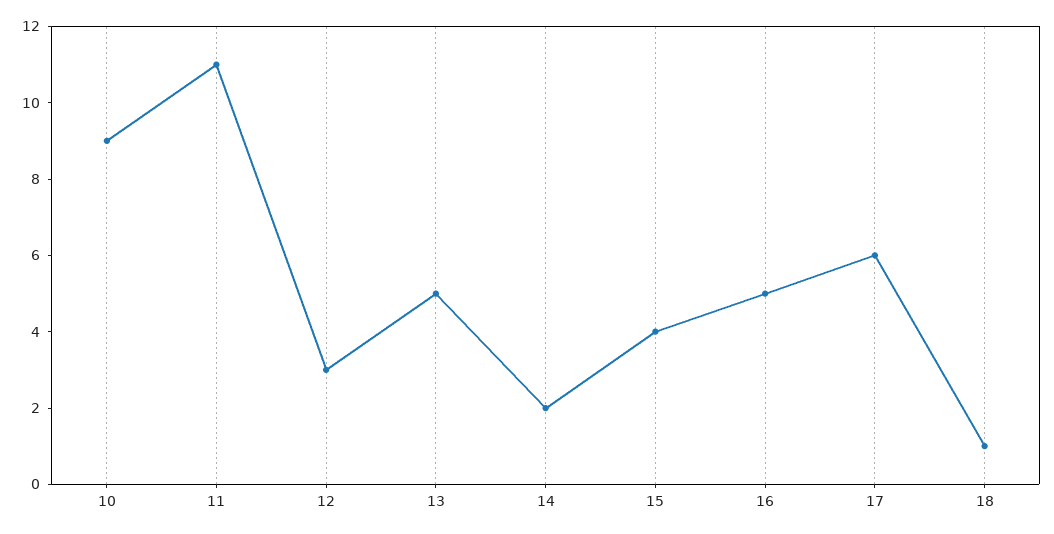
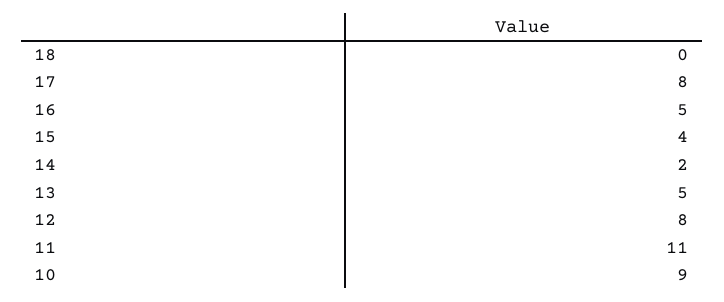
  {
    "10": 9,
    "11": 11,
-   "12": 3,
+   "12": 8,
    "13": 5,
    "14": 2,
    "15": 4,
    "16": 5,
-   "17": 6,
+   "17": 8,
-   "18": 1
+   "18": 0
  }

